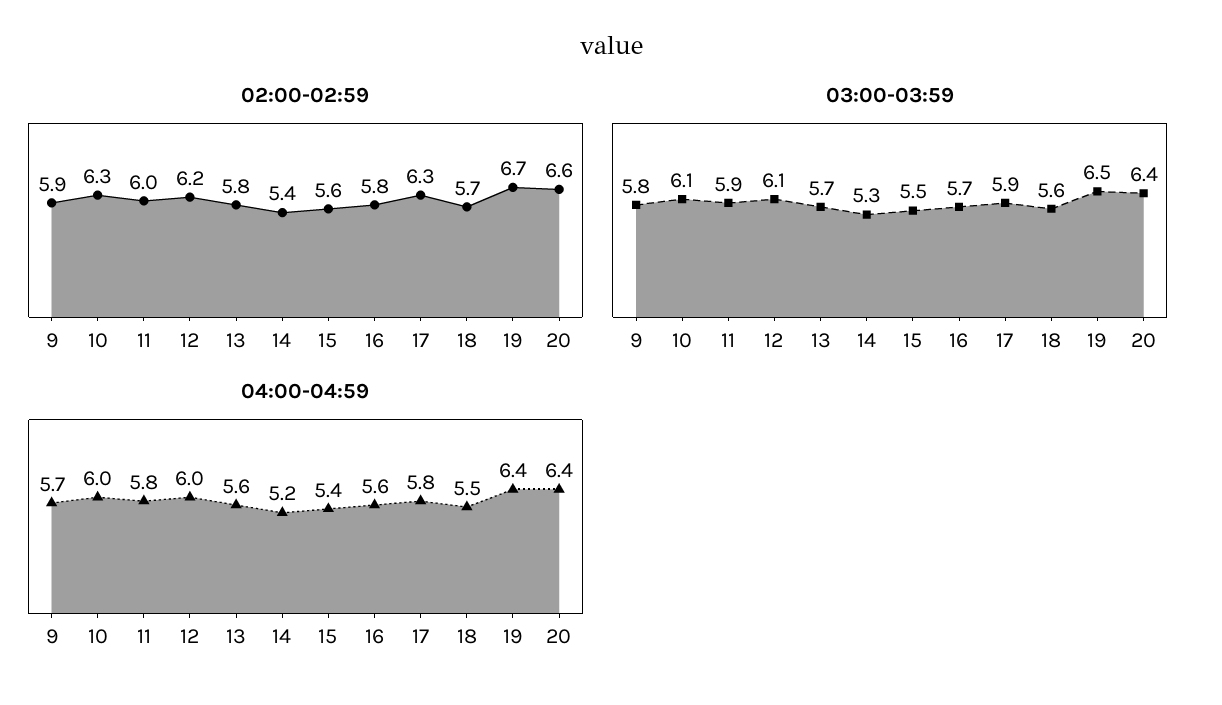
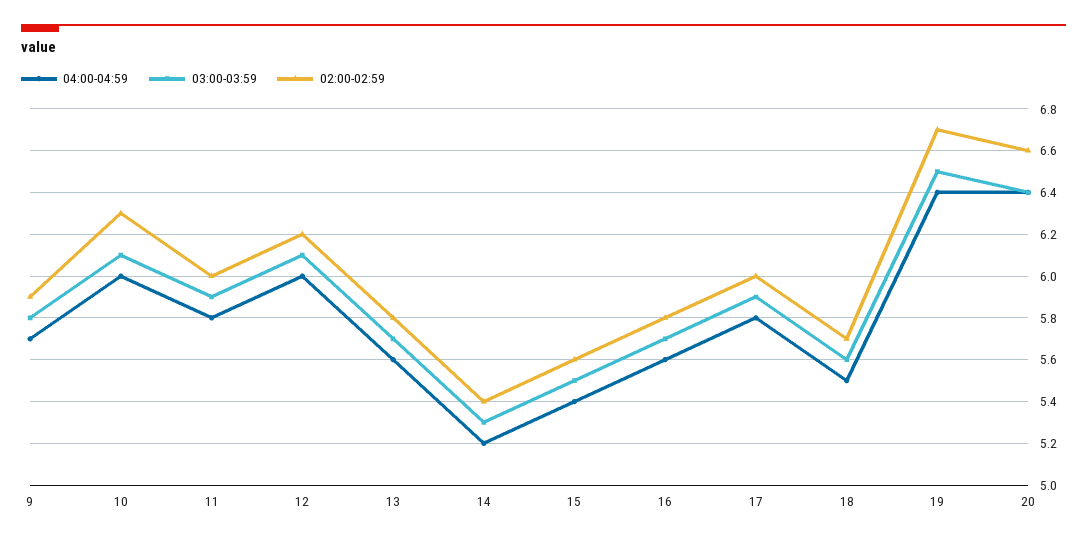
  {
    "02:00-02:59": {
      "9": 5.9,
      "10": 6.3,
      "11": 6,
      "12": 6.2,
      "13": 5.8,
      "14": 5.4,
      "15": 5.6,
      "16": 5.8,
-     "17": 6.3,
+     "17": 6,
      "18": 5.7,
      "19": 6.7,
      "20": 6.6
    },
    "03:00-03:59": {
      "9": 5.8,
      "10": 6.1,
      "11": 5.9,
      "12": 6.1,
      "13": 5.7,
      "14": 5.3,
      "15": 5.5,
      "16": 5.7,
      "17": 5.9,
      "18": 5.6,
      "19": 6.5,
      "20": 6.4
    },
    "04:00-04:59": {
      "9": 5.7,
      "10": 6,
      "11": 5.8,
      "12": 6,
      "13": 5.6,
      "14": 5.2,
      "15": 5.4,
      "16": 5.6,
      "17": 5.8,
      "18": 5.5,
      "19": 6.4,
      "20": 6.4
    }
  }

